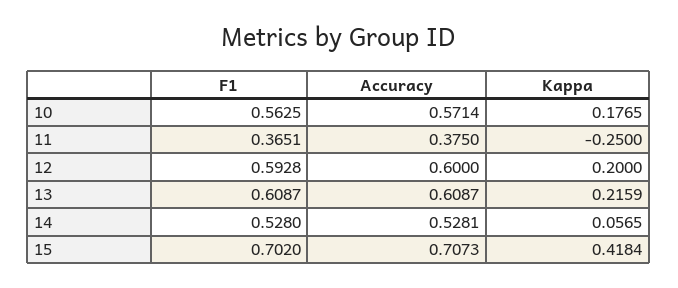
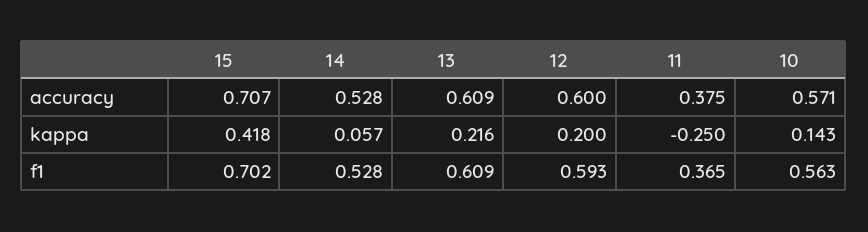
  {
    "F1": {
      "10": 0.5625,
      "11": 0.3651,
      "12": 0.5928,
      "13": 0.6087,
      "14": 0.528,
      "15": 0.702
    },
    "Accuracy": {
      "10": 0.5714,
      "11": 0.375,
      "12": 0.6,
      "13": 0.6087,
      "14": 0.5281,
      "15": 0.7073
    },
    "Kappa": {
-     "10": 0.1765,
+     "10": 0.143,
      "11": -0.25,
      "12": 0.2,
      "13": 0.2159,
      "14": 0.0565,
      "15": 0.4184
    }
  }

